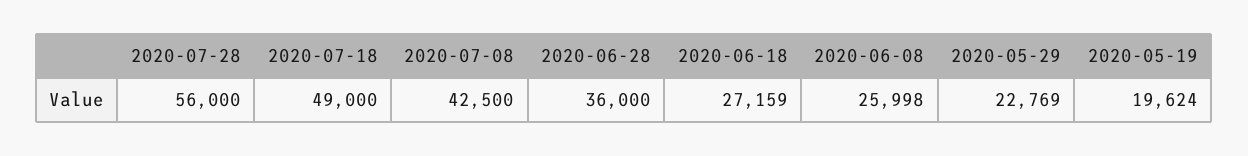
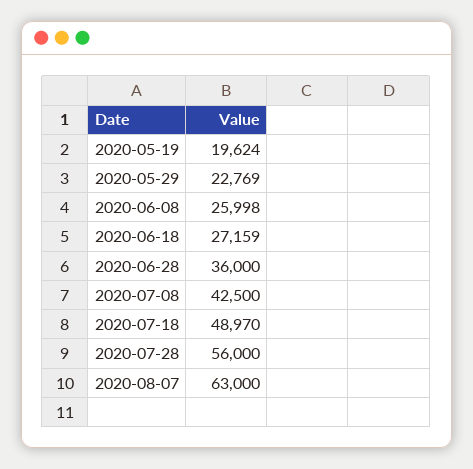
  {
    "2020-07-28": 56000,
-   "2020-07-18": 49000,
+   "2020-07-18": 48970,
    "2020-07-08": 42500,
    "2020-06-28": 36000,
    "2020-06-18": 27159,
    "2020-06-08": 25998,
    "2020-05-29": 22769,
-   "2020-05-19": 19624
+   "2020-05-19": 19624,
+   "2020-08-07": 63000
  }

